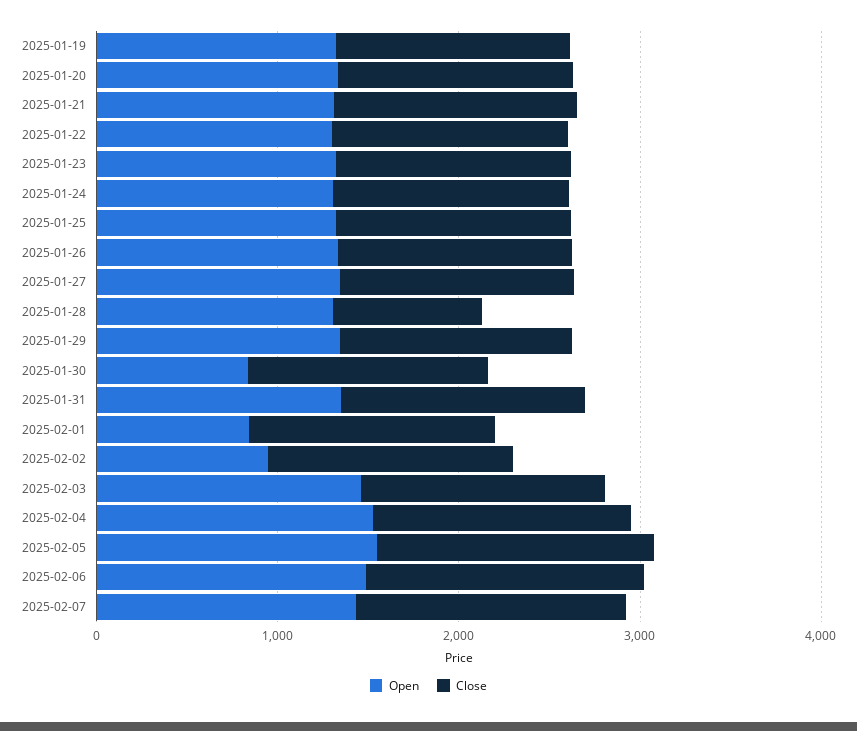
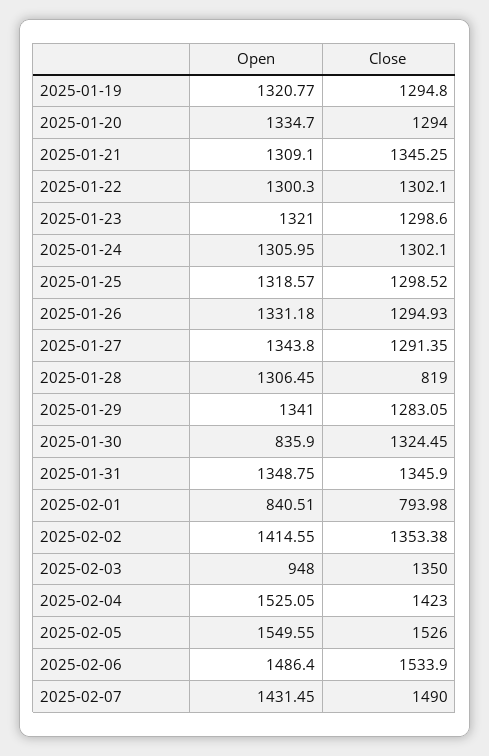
  {
    "Open": {
      "2025-01-19": 1320.77,
      "2025-01-20": 1334.7,
      "2025-01-21": 1309.1,
      "2025-01-22": 1300.3,
      "2025-01-23": 1321,
      "2025-01-24": 1305.95,
      "2025-01-25": 1318.57,
      "2025-01-26": 1331.18,
      "2025-01-27": 1343.8,
      "2025-01-28": 1306.45,
      "2025-01-29": 1341,
      "2025-01-30": 835.9,
      "2025-01-31": 1348.75,
      "2025-02-01": 840.51,
-     "2025-02-02": 1000,
+     "2025-02-02": 1414.55,
-     "2025-02-03": 1400,
+     "2025-02-03": 948,
      "2025-02-04": 1525.05,
      "2025-02-05": 1549.55,
      "2025-02-06": 1486.4,
      "2025-02-07": 1431.45
    },
    "Close": {
      "2025-01-19": 1294.8,
      "2025-01-20": 1294,
      "2025-01-21": 1345.25,
      "2025-01-22": 1302.1,
      "2025-01-23": 1298.6,
      "2025-01-24": 1302.1,
      "2025-01-25": 1298.52,
      "2025-01-26": 1294.93,
      "2025-01-27": 1291.35,
      "2025-01-28": 819,
      "2025-01-29": 1283.05,
      "2025-01-30": 1324.45,
      "2025-01-31": 1345.9,
-     "2025-02-01": 1400,
+     "2025-02-01": 793.98,
      "2025-02-02": 1353.38,
      "2025-02-03": 1350,
      "2025-02-04": 1423,
      "2025-02-05": 1526,
      "2025-02-06": 1533.9,
      "2025-02-07": 1490
    }
  }

